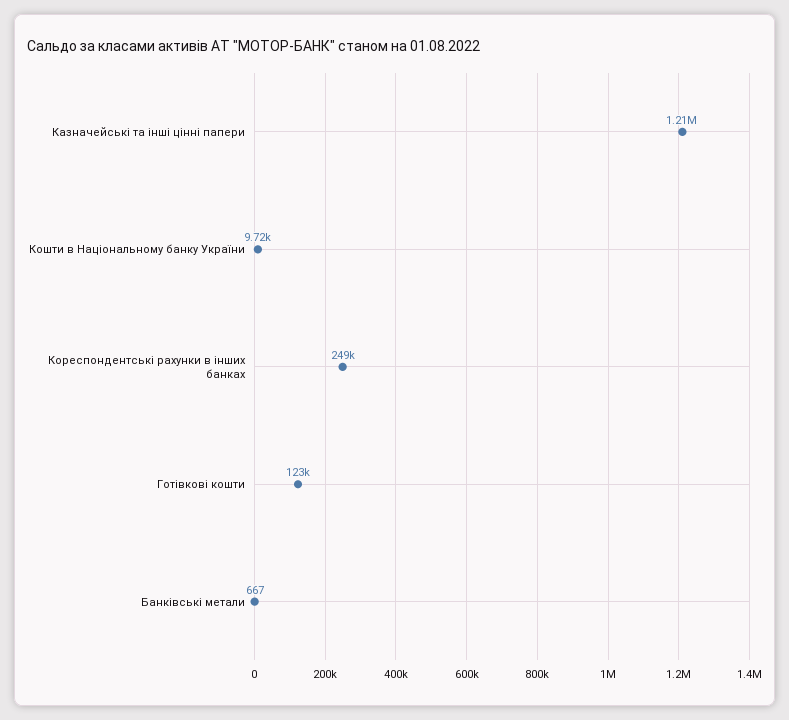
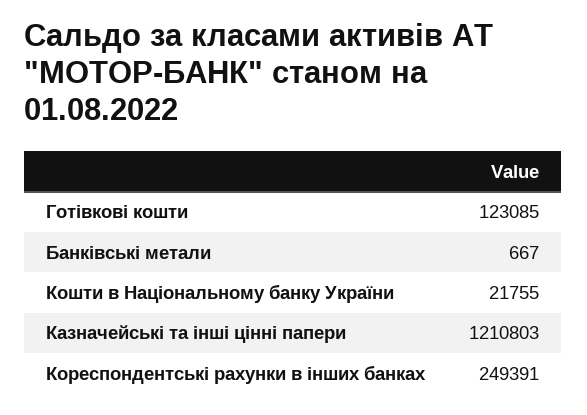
  {
    "Казначейські та інші цінні папери": 1210803,
-   "Кошти в Національному банку України": 9720,
+   "Кошти в Національному банку України": 21755,
    "Кореспондентські рахунки в інших банках": 249391,
    "Готівкові кошти": 123085,
    "Банківські метали": 667
  }

